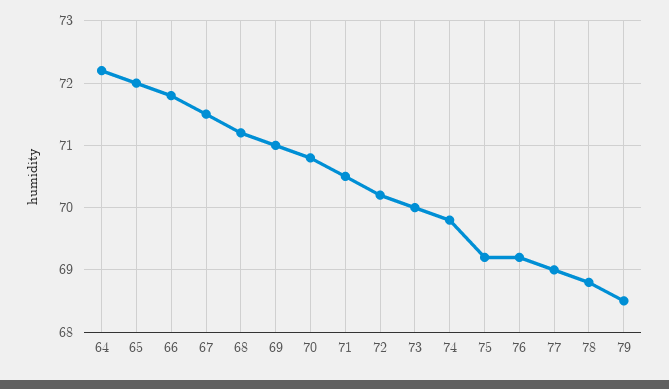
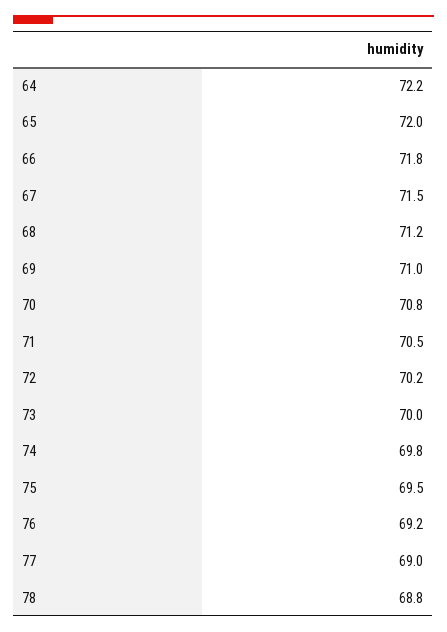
  {
    "64": 72.2,
    "65": 72,
    "66": 71.8,
    "67": 71.5,
    "68": 71.2,
    "69": 71,
    "70": 70.8,
    "71": 70.5,
    "72": 70.2,
    "73": 70,
    "74": 69.8,
-   "75": 69.2,
+   "75": 69.5,
    "76": 69.2,
    "77": 69,
-   "78": 68.8,
+   "78": 68.8
-   "79": 68.5
  }

